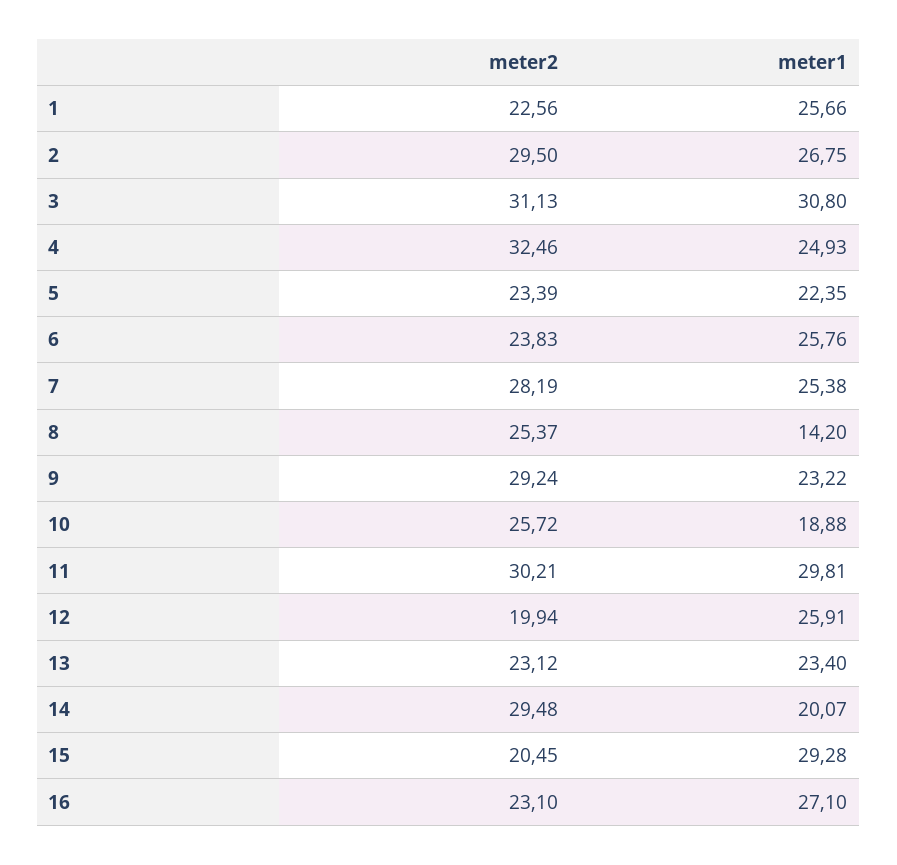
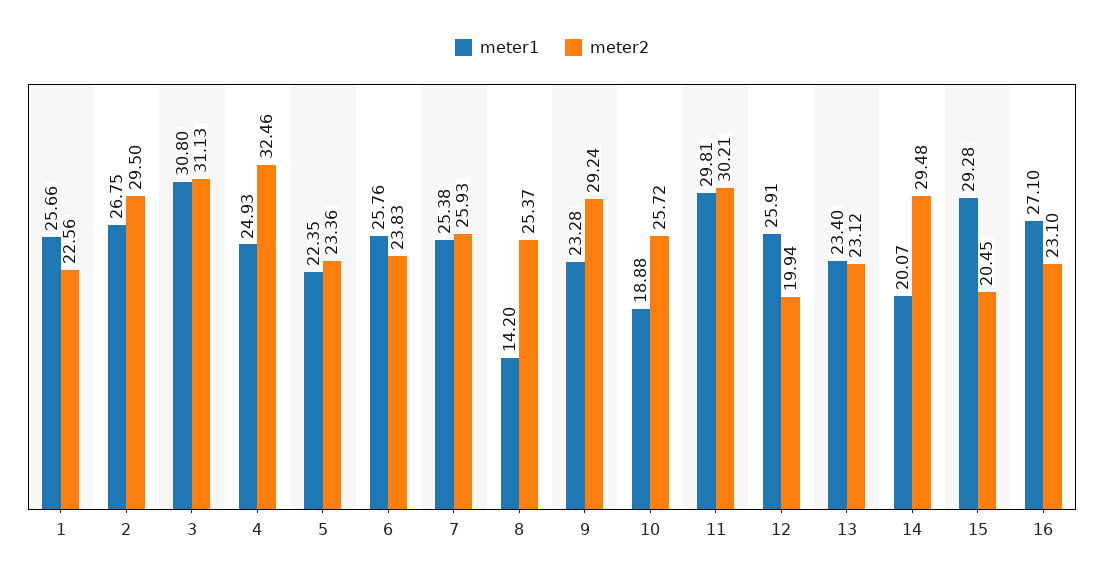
  {
    "meter2": {
      "1": 22.56,
      "2": 29.5,
      "3": 31.13,
      "4": 32.46,
-     "5": 23.39,
+     "5": 23.36,
      "6": 23.83,
-     "7": 28.19,
+     "7": 25.93,
      "8": 25.37,
      "9": 29.24,
      "10": 25.72,
      "11": 30.21,
      "12": 19.94,
      "13": 23.12,
      "14": 29.48,
      "15": 20.45,
      "16": 23.1
    },
    "meter1": {
      "1": 25.66,
      "2": 26.75,
      "3": 30.8,
      "4": 24.93,
      "5": 22.35,
      "6": 25.76,
      "7": 25.38,
      "8": 14.2,
-     "9": 23.22,
+     "9": 23.28,
      "10": 18.88,
      "11": 29.81,
      "12": 25.91,
      "13": 23.4,
      "14": 20.07,
      "15": 29.28,
      "16": 27.1
    }
  }

